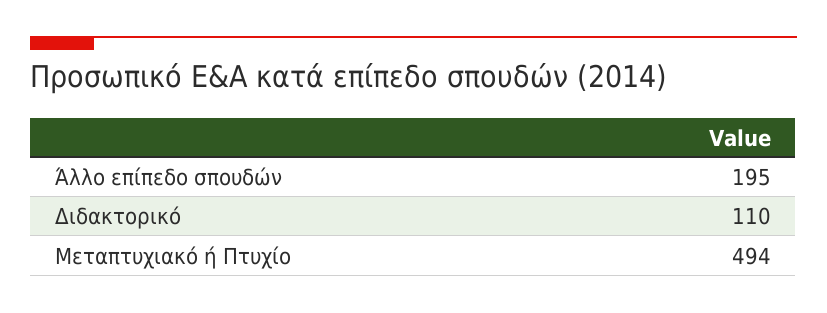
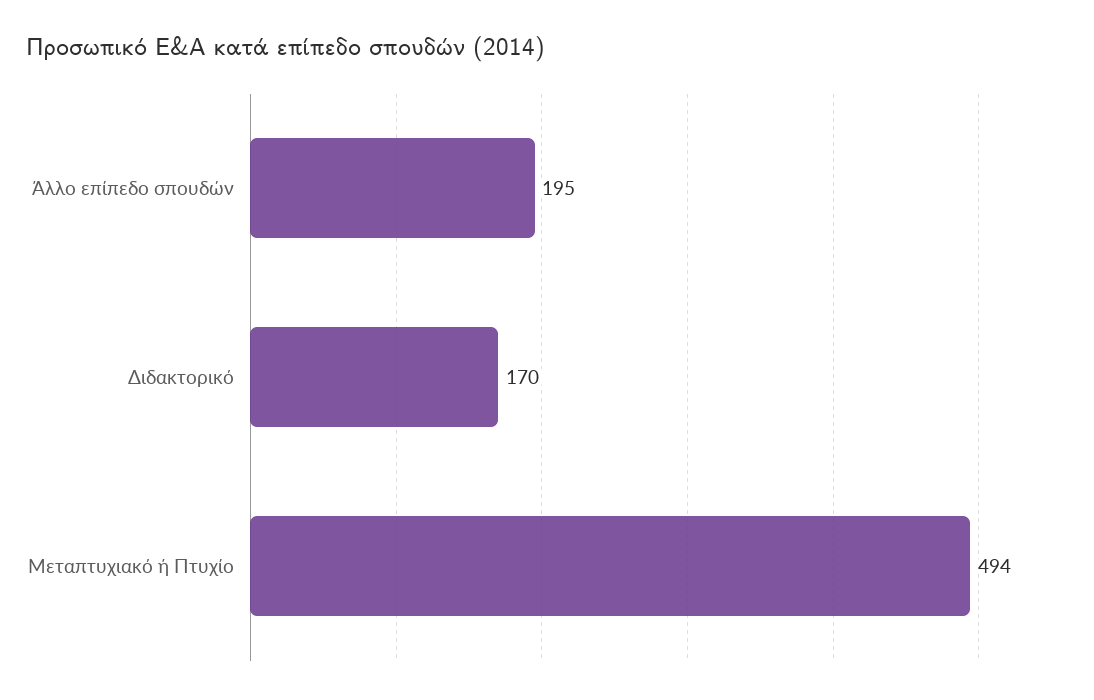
  {
    "Άλλο επίπεδο σπουδών": 195,
-   "Διδακτορικό": 110,
+   "Διδακτορικό": 170,
    "Μεταπτυχιακό ή Πτυχίο": 494
  }

